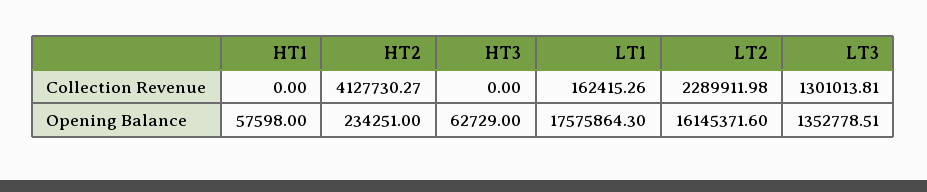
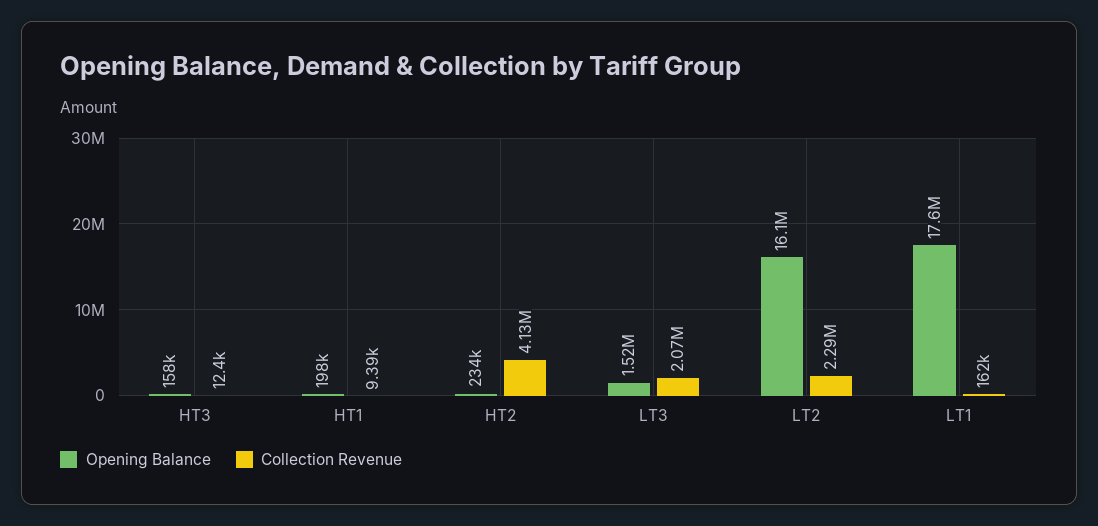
  {
    "Collection Revenue": {
-     "HT1": 0,
+     "HT1": 9390,
      "HT2": 4127730.27,
-     "HT3": 0,
+     "HT3": 12400,
      "LT1": 162415.26,
      "LT2": 2289911.98,
-     "LT3": 1301013.81
+     "LT3": 2070000
    },
    "Opening Balance": {
-     "HT1": 57598,
+     "HT1": 198000,
      "HT2": 234251,
-     "HT3": 62729,
+     "HT3": 158000,
      "LT1": 17575864.3,
      "LT2": 16145371.6,
-     "LT3": 1352778.51
+     "LT3": 1520000
    }
  }

